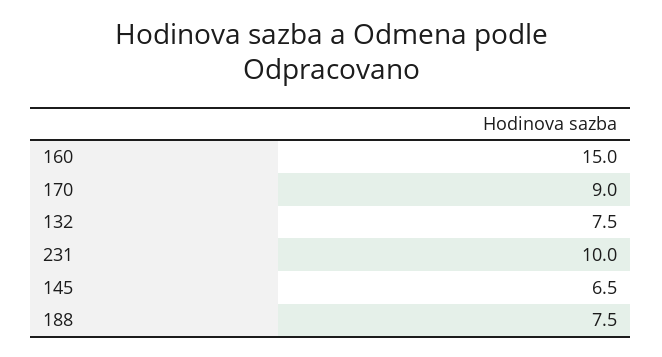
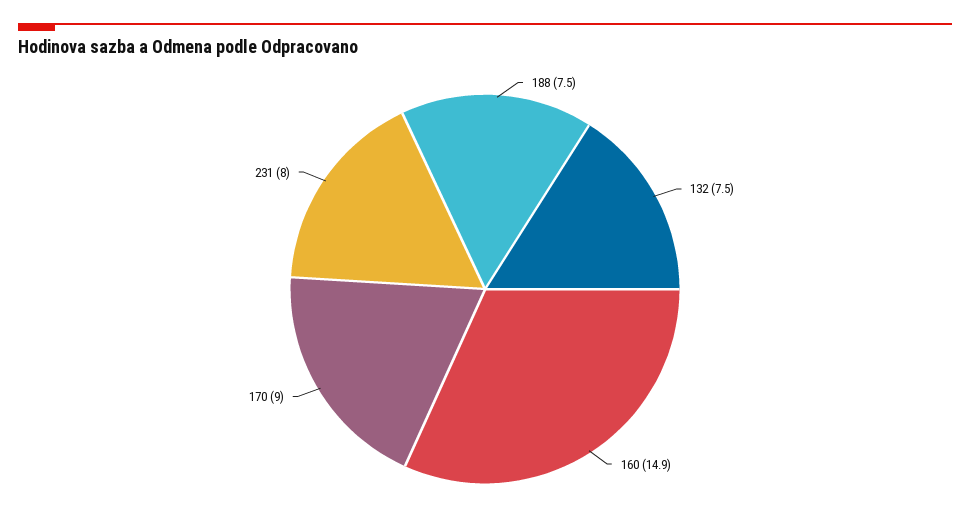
  {
-   "160": 15,
+   "160": 14.9,
    "170": 9,
    "132": 7.5,
-   "231": 10,
+   "231": 8,
-   "145": 6.5,
    "188": 7.5
  }

